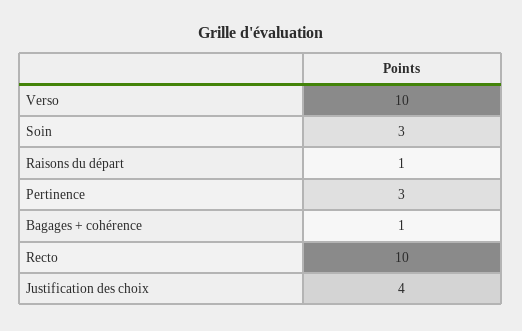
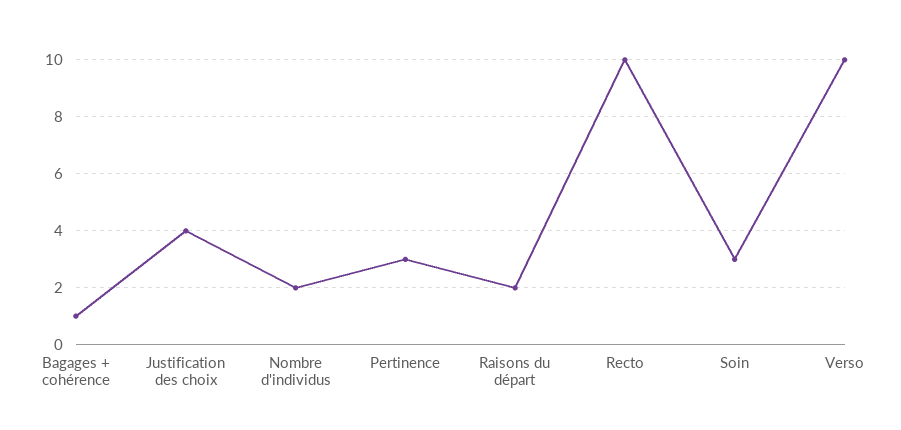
  {
    "Verso": 10,
    "Soin": 3,
-   "Raisons du départ": 1,
+   "Raisons du départ": 2,
    "Pertinence": 3,
    "Bagages + cohérence": 1,
    "Recto": 10,
-   "Justification des choix": 4
+   "Justification des choix": 4,
+   "Nombre d'individus": 2
  }

